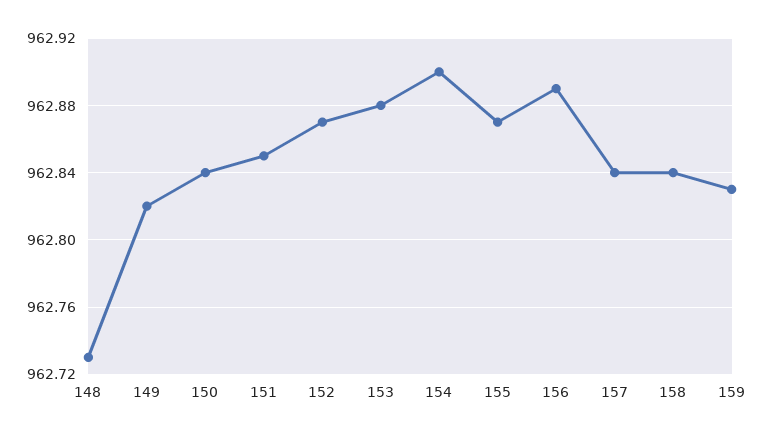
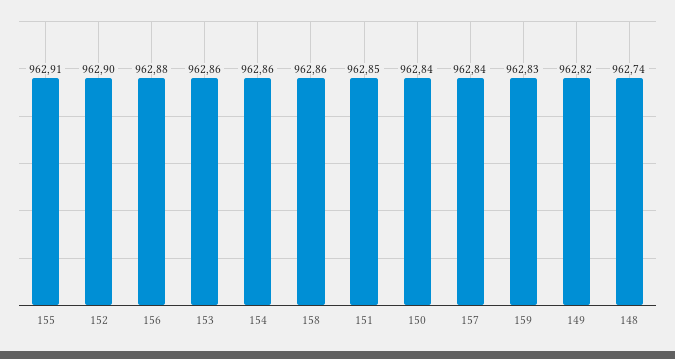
  {
-   "148": 962.73,
+   "148": 962.74,
    "149": 962.82,
    "150": 962.84,
    "151": 962.85,
-   "152": 962.87,
+   "152": 962.9,
-   "153": 962.88,
+   "153": 962.86,
-   "154": 962.9,
+   "154": 962.86,
-   "155": 962.87,
+   "155": 962.91,
-   "156": 962.89,
+   "156": 962.88,
    "157": 962.84,
-   "158": 962.84,
+   "158": 962.86,
    "159": 962.83
  }

